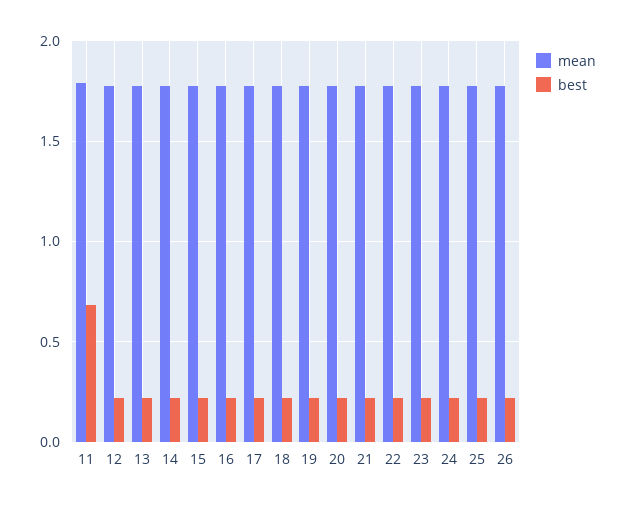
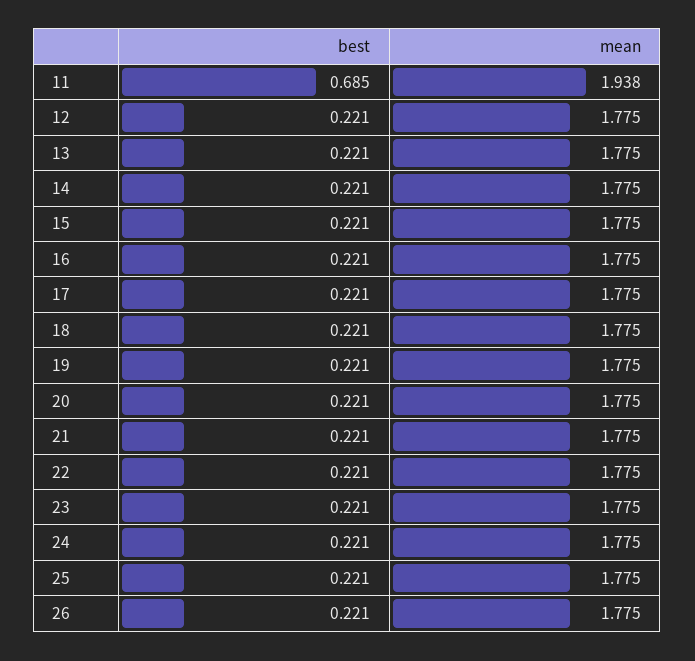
  {
    "mean": {
-     "11": 1.8,
+     "11": 1.938,
      "12": 1.775,
      "13": 1.775,
      "14": 1.775,
      "15": 1.775,
      "16": 1.775,
      "17": 1.775,
      "18": 1.775,
      "19": 1.775,
      "20": 1.775,
      "21": 1.775,
      "22": 1.775,
      "23": 1.775,
      "24": 1.775,
      "25": 1.775,
      "26": 1.775
    },
    "best": {
      "11": 0.685,
      "12": 0.221,
      "13": 0.221,
      "14": 0.221,
      "15": 0.221,
      "16": 0.221,
      "17": 0.221,
      "18": 0.221,
      "19": 0.221,
      "20": 0.221,
      "21": 0.221,
      "22": 0.221,
      "23": 0.221,
      "24": 0.221,
      "25": 0.221,
      "26": 0.221
    }
  }

